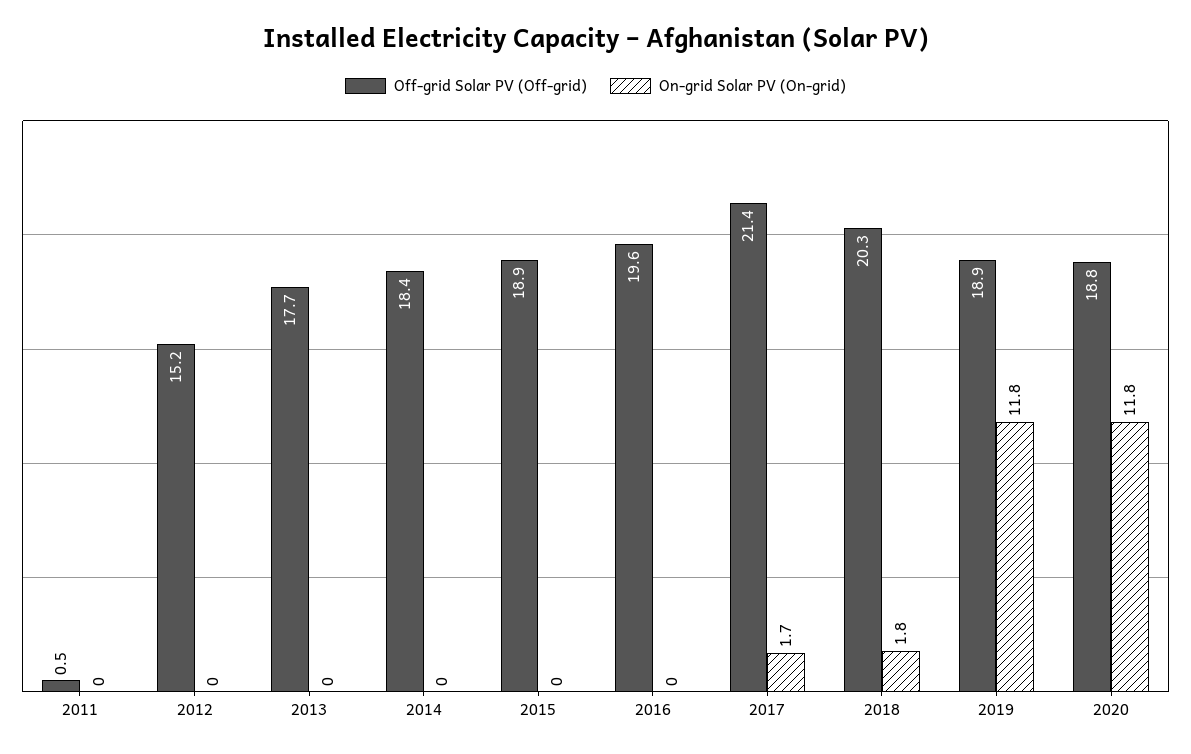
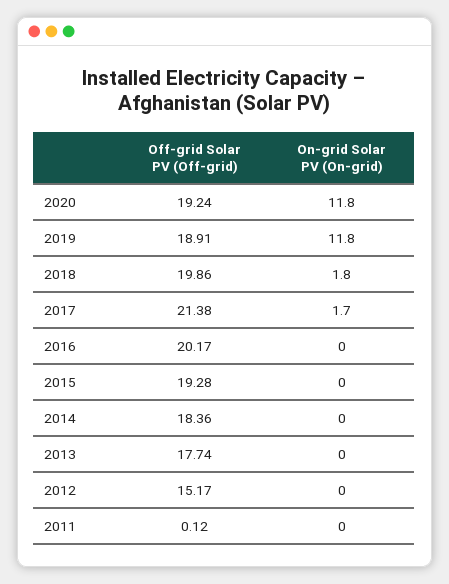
  {
    "Off-grid Solar PV (Off-grid)": {
-     "2011": 0.5,
+     "2011": 0.12,
      "2012": 15.17,
      "2013": 17.74,
      "2014": 18.36,
-     "2015": 18.9,
+     "2015": 19.28,
-     "2016": 19.6,
+     "2016": 20.17,
      "2017": 21.38,
-     "2018": 20.3,
+     "2018": 19.86,
      "2019": 18.91,
-     "2020": 18.8
+     "2020": 19.24
    },
    "On-grid Solar PV (On-grid)": {
      "2011": 0,
      "2012": 0,
      "2013": 0,
      "2014": 0,
      "2015": 0,
      "2016": 0,
      "2017": 1.7,
      "2018": 1.8,
      "2019": 11.8,
      "2020": 11.8
    }
  }

